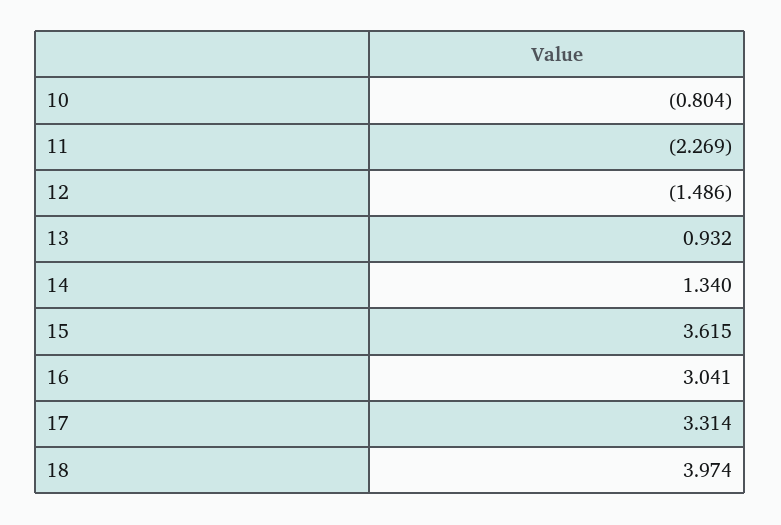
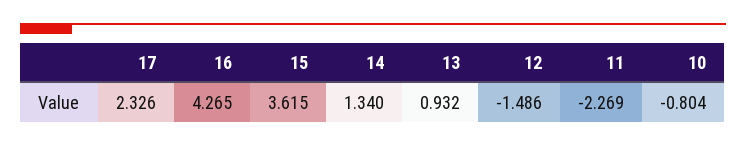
  {
    "10": -0.804,
    "11": -2.269,
    "12": -1.486,
    "13": 0.932,
    "14": 1.34,
    "15": 3.615,
-   "16": 3.041,
+   "16": 4.265,
-   "17": 3.314,
+   "17": 2.326
-   "18": 3.974
  }

